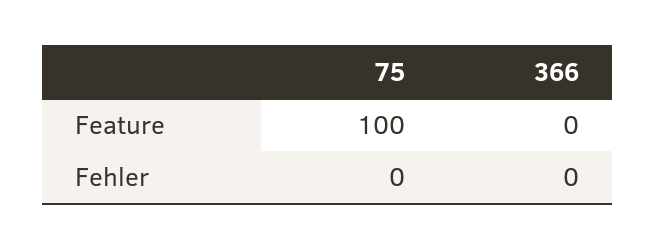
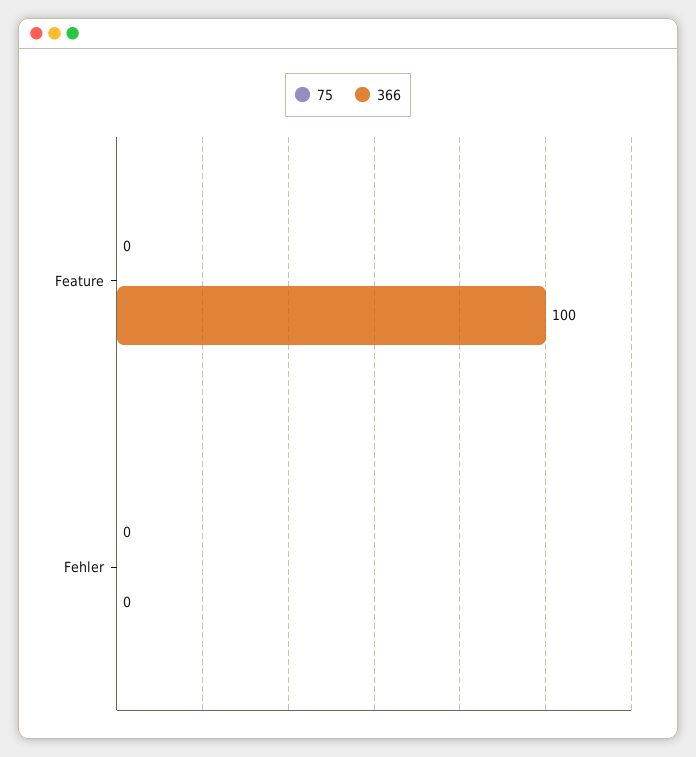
  {
    "75": {
-     "Feature": 100,
+     "Feature": 0,
      "Fehler": 0
    },
    "366": {
-     "Feature": 0,
+     "Feature": 100,
      "Fehler": 0
    }
  }

